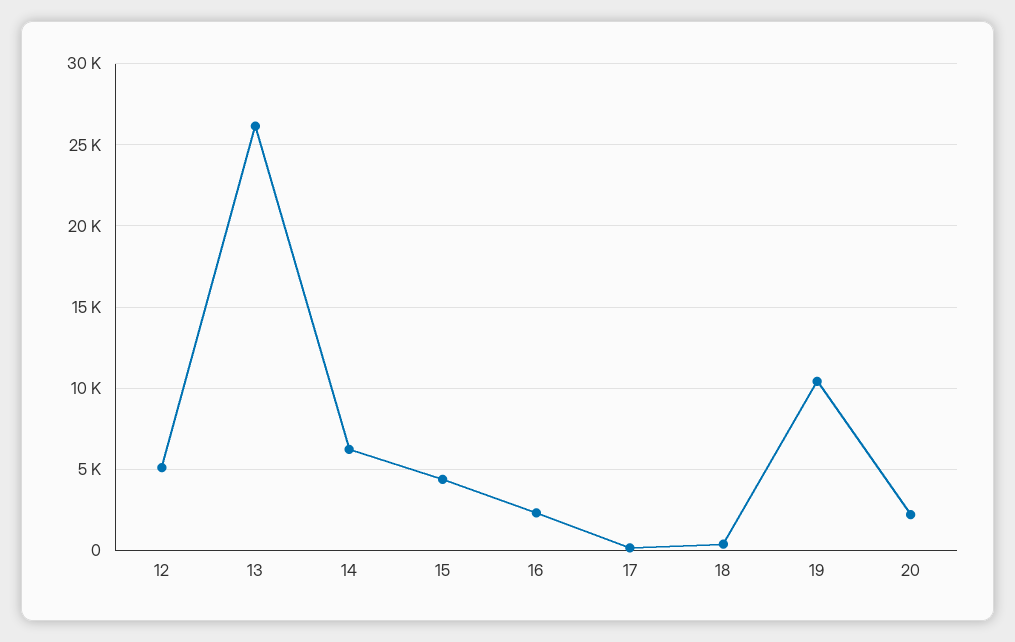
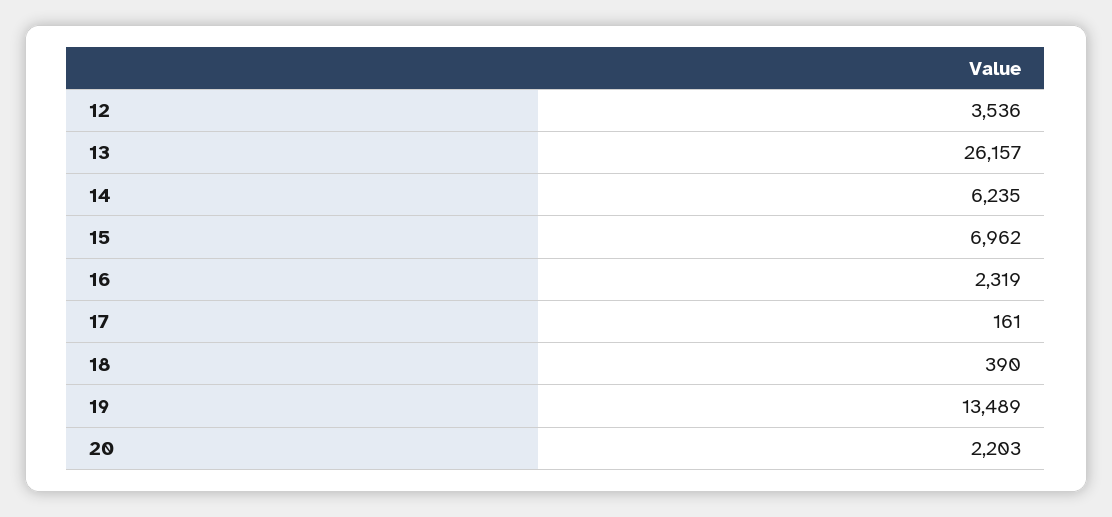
  {
-   "12": 5000,
+   "12": 3536,
    "13": 26157,
    "14": 6235,
-   "15": 4500,
+   "15": 6962,
    "16": 2319,
    "17": 161,
    "18": 390,
-   "19": 10500,
+   "19": 13489,
    "20": 2203
  }

